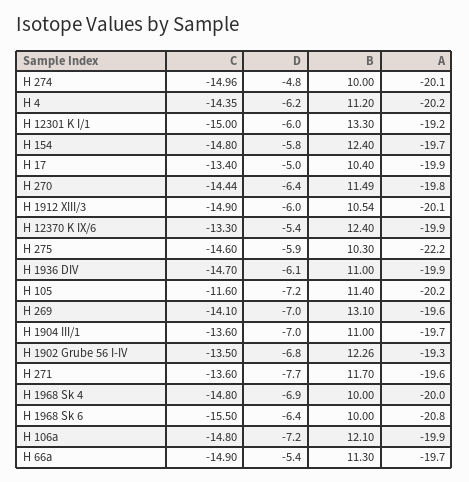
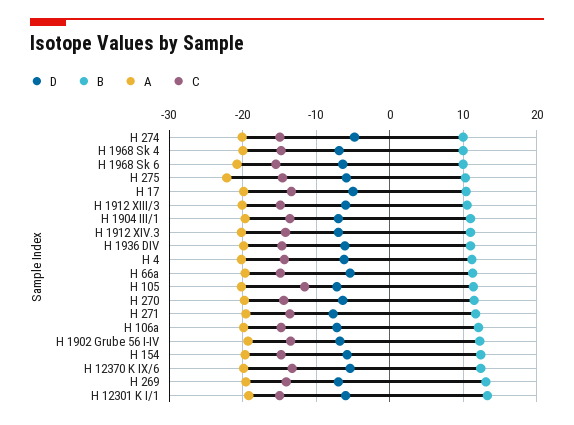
  {
    "C": {
      "H 274": -14.96,
      "H 4": -14.35,
      "H 12301 K I/1": -15,
      "H 154": -14.8,
      "H 17": -13.4,
      "H 270": -14.44,
      "H 1912 XIII/3": -14.9,
      "H 12370 K IX/6": -13.3,
      "H 275": -14.6,
      "H 1936 DIV": -14.7,
      "H 105": -11.6,
      "H 269": -14.1,
      "H 1904 III/1": -13.6,
      "H 1902 Grube 56 I-IV": -13.5,
      "H 271": -13.6,
      "H 1968 Sk 4": -14.8,
      "H 1968 Sk 6": -15.5,
      "H 106a": -14.8,
-     "H 66a": -14.9
+     "H 66a": -14.9,
+     "H 1912 XIV.3": -14
    },
    "D": {
      "H 274": -4.8,
      "H 4": -6.2,
      "H 12301 K I/1": -6,
      "H 154": -5.8,
      "H 17": -5,
      "H 270": -6.4,
      "H 1912 XIII/3": -6,
      "H 12370 K IX/6": -5.4,
      "H 275": -5.9,
      "H 1936 DIV": -6.1,
      "H 105": -7.2,
      "H 269": -7,
      "H 1904 III/1": -7,
      "H 1902 Grube 56 I-IV": -6.8,
      "H 271": -7.7,
      "H 1968 Sk 4": -6.9,
      "H 1968 Sk 6": -6.4,
      "H 106a": -7.2,
-     "H 66a": -5.4
+     "H 66a": -5.4,
+     "H 1912 XIV.3": -7
    },
    "B": {
      "H 274": 10,
      "H 4": 11.2,
      "H 12301 K I/1": 13.3,
      "H 154": 12.4,
      "H 17": 10.4,
      "H 270": 11.49,
      "H 1912 XIII/3": 10.54,
      "H 12370 K IX/6": 12.4,
      "H 275": 10.3,
      "H 1936 DIV": 11,
      "H 105": 11.4,
      "H 269": 13.1,
      "H 1904 III/1": 11,
      "H 1902 Grube 56 I-IV": 12.26,
      "H 271": 11.7,
      "H 1968 Sk 4": 10,
      "H 1968 Sk 6": 10,
      "H 106a": 12.1,
-     "H 66a": 11.3
+     "H 66a": 11.3,
+     "H 1912 XIV.3": 11
    },
    "A": {
      "H 274": -20.1,
      "H 4": -20.2,
      "H 12301 K I/1": -19.2,
      "H 154": -19.7,
      "H 17": -19.9,
      "H 270": -19.8,
      "H 1912 XIII/3": -20.1,
      "H 12370 K IX/6": -19.9,
      "H 275": -22.2,
      "H 1936 DIV": -19.9,
      "H 105": -20.2,
      "H 269": -19.6,
      "H 1904 III/1": -19.7,
      "H 1902 Grube 56 I-IV": -19.3,
      "H 271": -19.6,
      "H 1968 Sk 4": -20,
      "H 1968 Sk 6": -20.8,
      "H 106a": -19.9,
-     "H 66a": -19.7
+     "H 66a": -19.7,
+     "H 1912 XIV.3": -20
    }
  }

